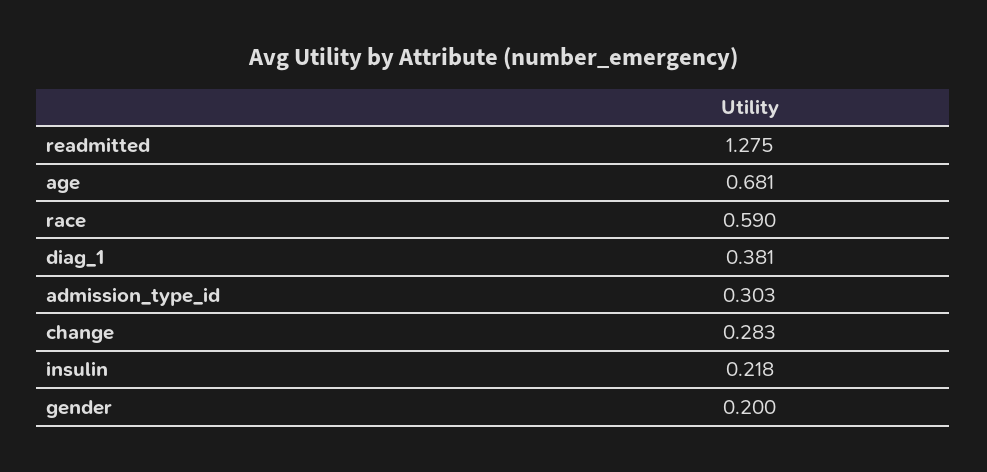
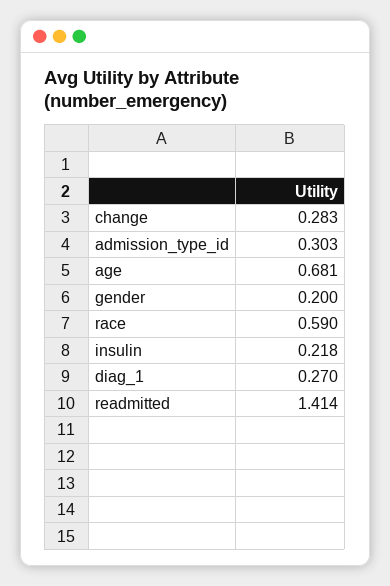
  {
-   "readmitted": 1.275,
+   "readmitted": 1.414,
    "age": 0.681,
    "race": 0.59,
-   "diag_1": 0.381,
+   "diag_1": 0.27,
    "admission_type_id": 0.303,
    "change": 0.283,
    "insulin": 0.218,
    "gender": 0.2
  }

